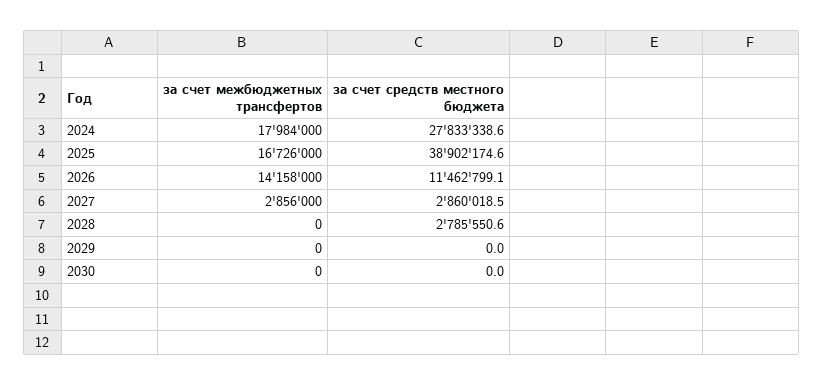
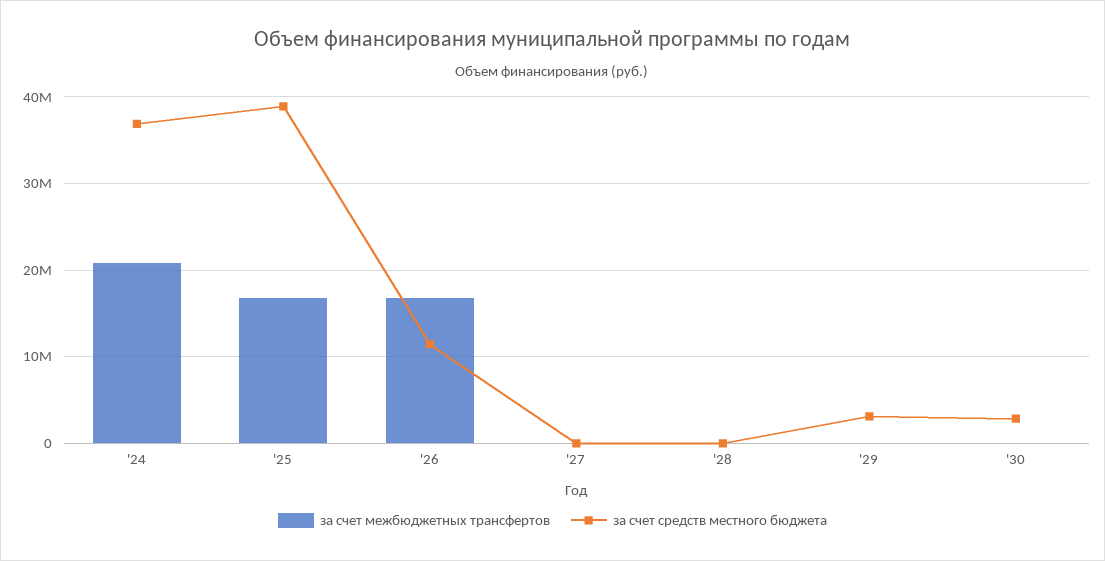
  {
    "за счет межбюджетных трансфертов": {
-     "2024": 17984000,
+     "2024": 21000000,
      "2025": 16726000,
-     "2026": 14158000,
+     "2026": 17000000,
-     "2027": 2856000,
+     "2027": 0,
      "2028": 0,
      "2029": 0,
      "2030": 0
    },
    "за счет средств местного бюджета": {
-     "2024": 27833338.6,
+     "2024": 37000000,
      "2025": 38902174.6,
      "2026": 11462799.1,
-     "2027": 2860018.5,
+     "2027": 0,
-     "2028": 2785550.6,
+     "2028": 0,
-     "2029": 0,
+     "2029": 3000000,
-     "2030": 0
+     "2030": 3000000
    }
  }

